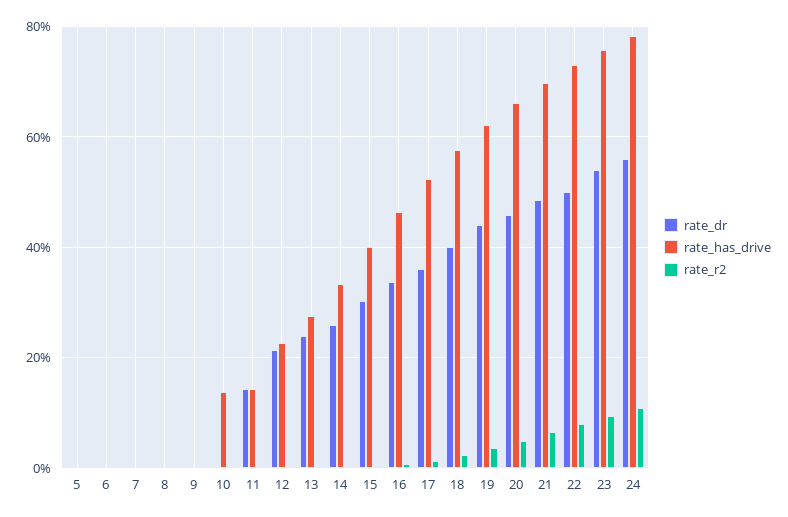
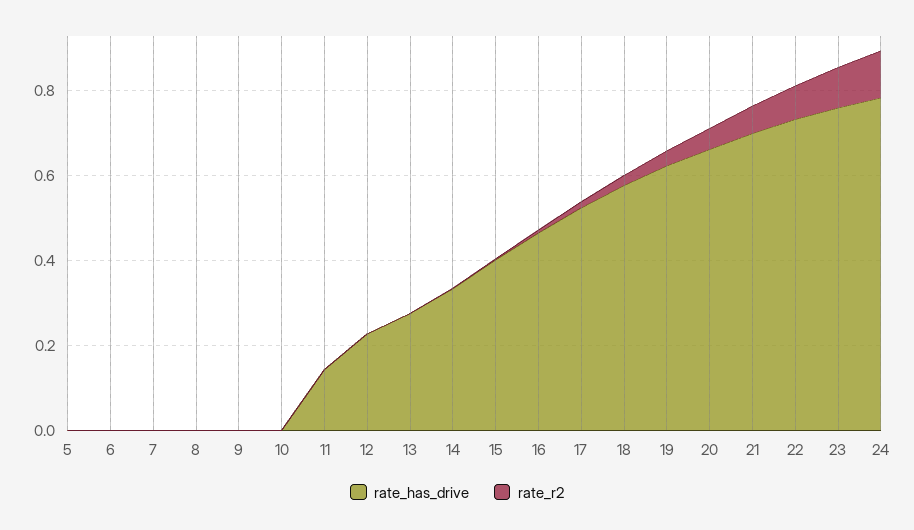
  {
-   "rate_dr": {
-     "5": 0,
-     "6": 0,
-     "7": 0,
-     "8": 0,
-     "9": 0,
-     "10": 0,
-     "11": 0.14,
-     "12": 0.22,
-     "13": 0.24,
-     "14": 0.26,
-     "15": 0.3,
-     "16": 0.34,
-     "17": 0.36,
-     "18": 0.4,
-     "19": 0.44,
-     "20": 0.46,
-     "21": 0.48,
-     "22": 0.5,
-     "23": 0.54,
-     "24": 0.56
-   },
    "rate_has_drive": {
      "5": 0,
      "6": 0,
      "7": 0,
      "8": 0,
      "9": 0,
-     "10": 0.14,
+     "10": 0,
      "11": 0.14,
      "12": 0.22,
      "13": 0.28,
      "14": 0.34,
      "15": 0.4,
      "16": 0.46,
      "17": 0.52,
      "18": 0.58,
      "19": 0.62,
      "20": 0.66,
      "21": 0.7,
      "22": 0.74,
      "23": 0.76,
      "24": 0.78
    },
    "rate_r2": {
      "5": 0,
      "6": 0,
      "7": 0,
      "8": 0,
      "9": 0,
      "10": 0,
      "11": 0,
      "12": 0,
      "13": 0,
      "14": 0,
      "15": 0,
      "16": 0,
      "17": 0.02,
      "18": 0.02,
      "19": 0.04,
      "20": 0.04,
      "21": 0.06,
      "22": 0.08,
      "23": 0.1,
      "24": 0.1
    }
  }

